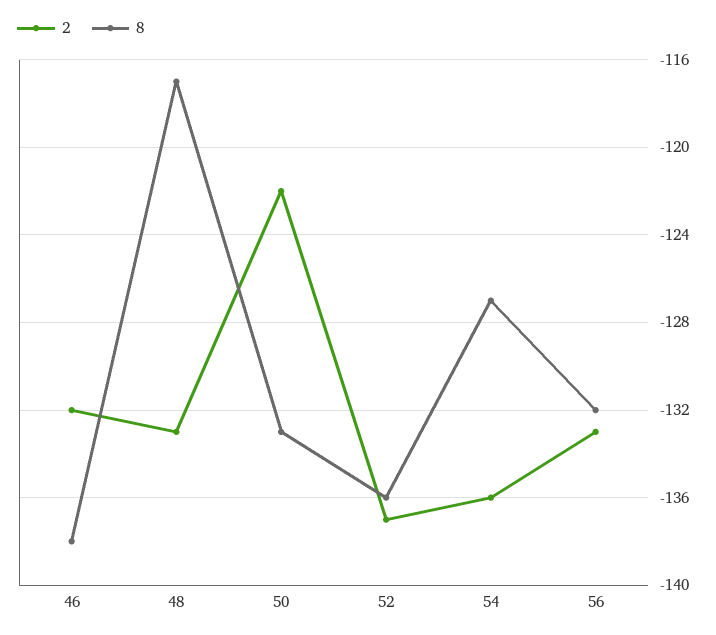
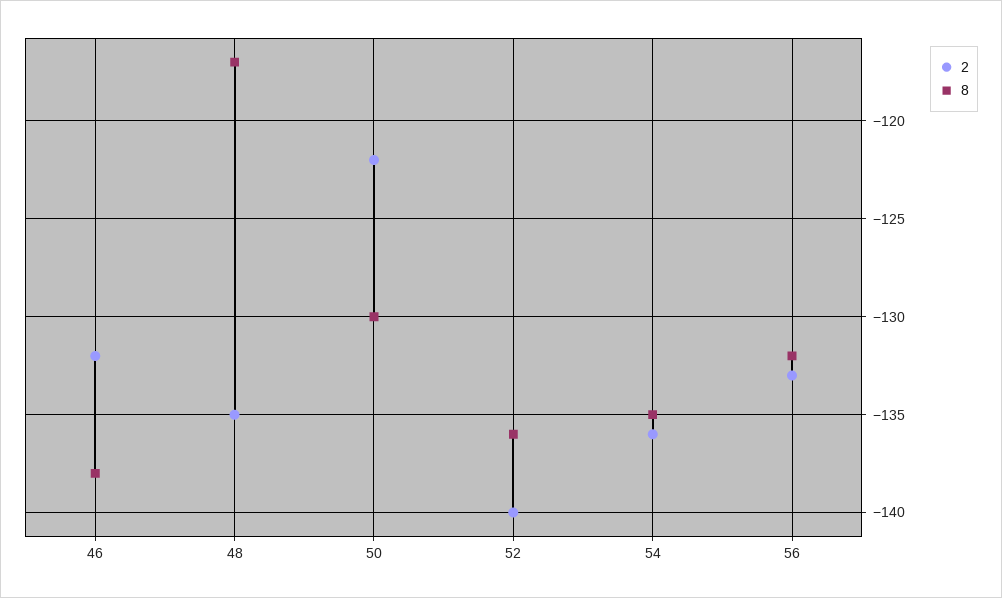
  {
    "2": {
      "46": -132,
-     "48": -133,
+     "48": -135,
      "50": -122,
-     "52": -137,
+     "52": -140,
      "54": -136,
      "56": -133
    },
    "8": {
      "46": -138,
      "48": -117,
-     "50": -133,
+     "50": -130,
      "52": -136,
-     "54": -127,
+     "54": -135,
      "56": -132
    }
  }

